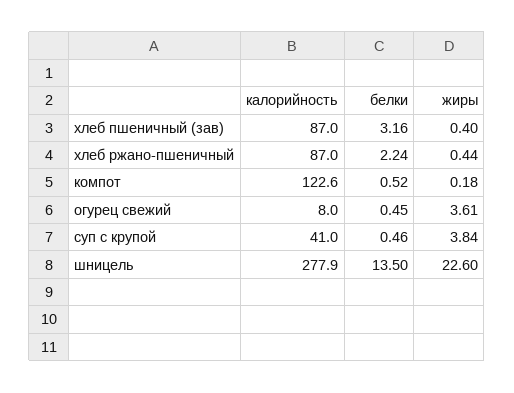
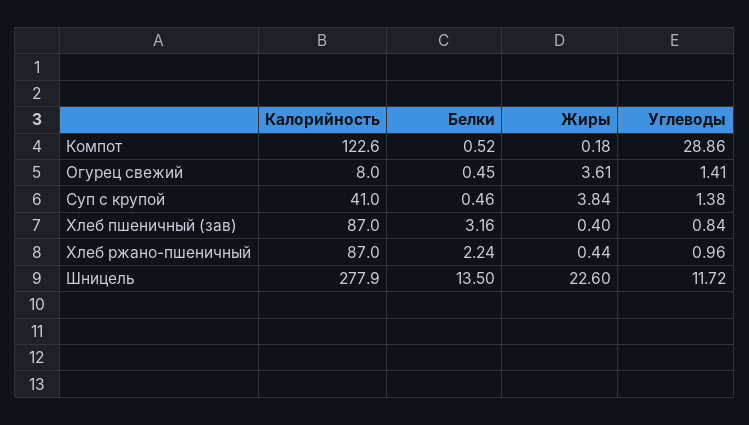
  {
    "калорийность": {
      "хлеб пшеничный (зав)": 87,
      "хлеб ржано-пшеничный": 87,
      "компот": 122.6,
      "огурец свежий": 8,
      "суп с крупой": 41,
      "шницель": 277.9
    },
    "белки": {
      "хлеб пшеничный (зав)": 3.16,
      "хлеб ржано-пшеничный": 2.24,
      "компот": 0.52,
      "огурец свежий": 0.45,
      "суп с крупой": 0.46,
      "шницель": 13.5
    },
    "жиры": {
      "хлеб пшеничный (зав)": 0.4,
      "хлеб ржано-пшеничный": 0.44,
      "компот": 0.18,
      "огурец свежий": 3.61,
      "суп с крупой": 3.84,
      "шницель": 22.6
-   }
+   },
+   "Углеводы": {
+     "компот": 28.86,
+     "огурец свежий": 1.41,
+     "суп с крупой": 1.38,
+     "хлеб пшеничный (зав)": 0.84,
+     "хлеб ржано-пшеничный": 0.96,
+     "шницель": 11.72
+   }
  }

